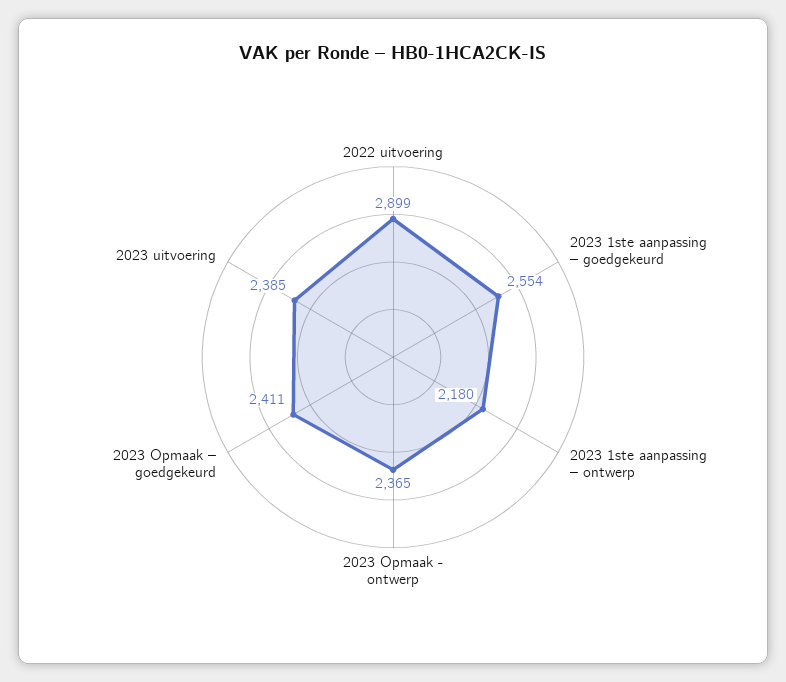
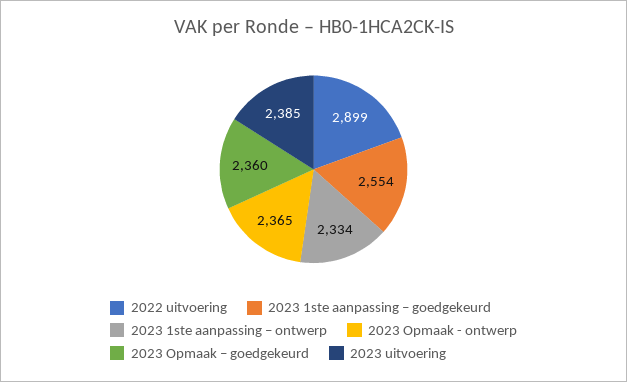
  {
    "2022 uitvoering": 2899,
    "2023 1ste aanpassing – goedgekeurd": 2554,
-   "2023 1ste aanpassing – ontwerp": 2180,
+   "2023 1ste aanpassing – ontwerp": 2334,
    "2023 Opmaak - ontwerp": 2365,
-   "2023 Opmaak – goedgekeurd": 2411,
+   "2023 Opmaak – goedgekeurd": 2360,
    "2023 uitvoering": 2385
  }

